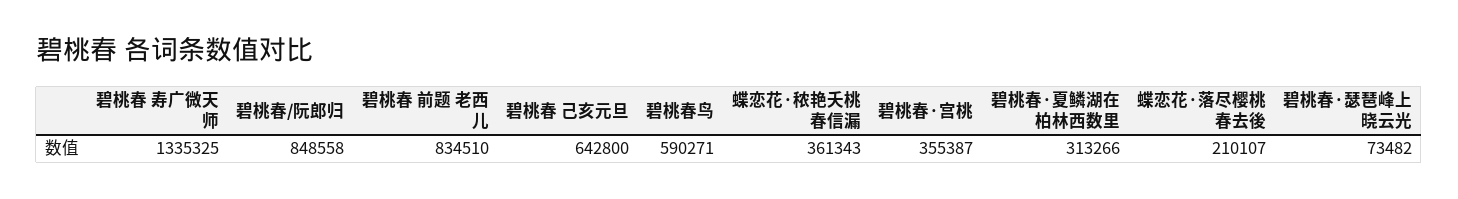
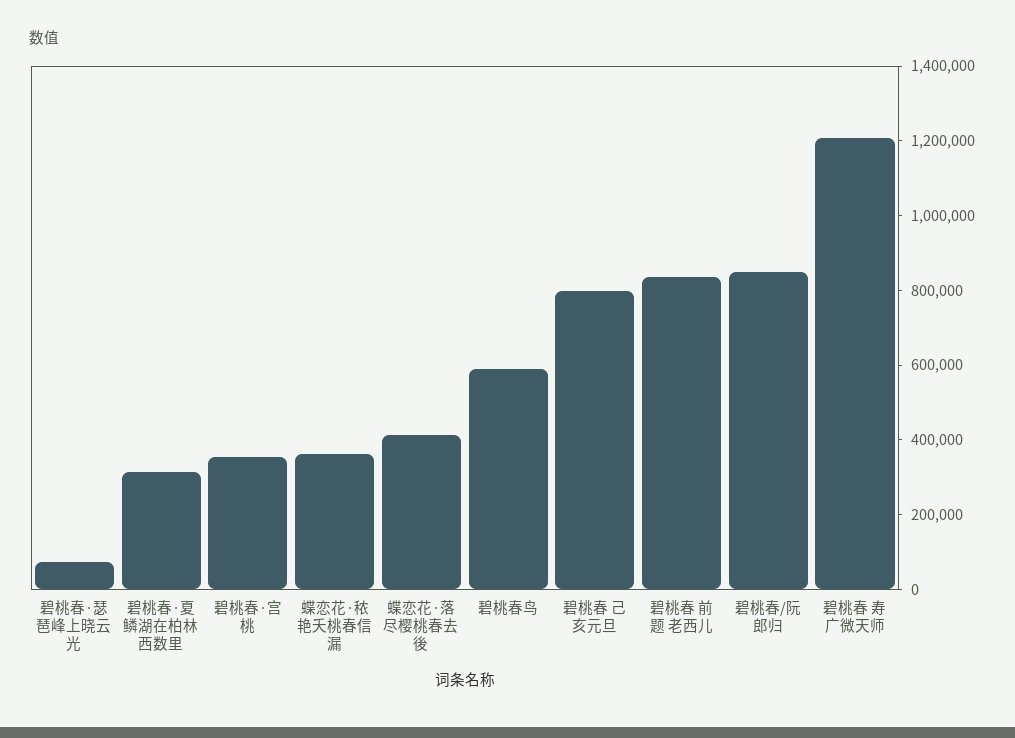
  {
-   "碧桃春 寿广微天师": 1335325,
+   "碧桃春 寿广微天师": 1200000,
    "碧桃春/阮郎归": 848558,
    "碧桃春 前题 老西儿": 834510,
-   "碧桃春 己亥元旦": 642800,
+   "碧桃春 己亥元旦": 800000,
    "碧桃春鸟": 590271,
    "蝶恋花·秾艳夭桃春信漏": 361343,
    "碧桃春·宫桃": 355387,
    "碧桃春·夏鳞湖在柏林西数里": 313266,
-   "蝶恋花·落尽樱桃春去後": 210107,
+   "蝶恋花·落尽樱桃春去後": 400000,
    "碧桃春·瑟琶峰上晓云光": 73482
  }

